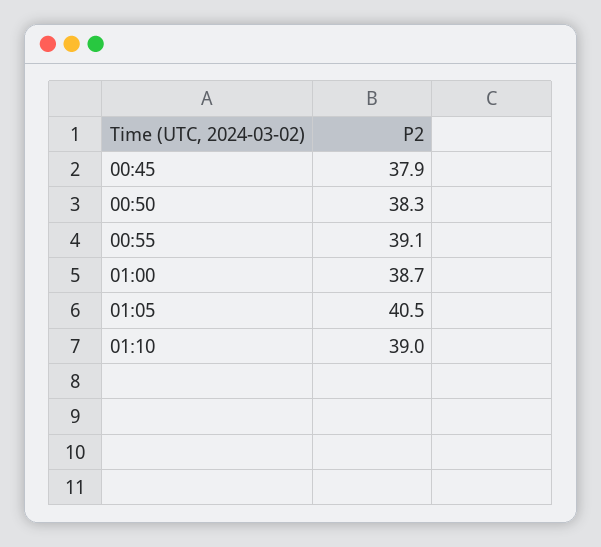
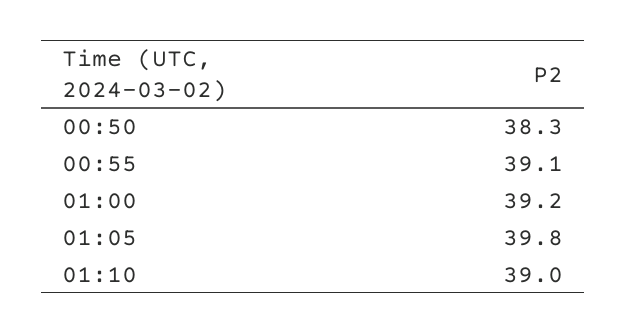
  {
-   "00:45": 37.9,
    "00:50": 38.3,
    "00:55": 39.1,
-   "01:00": 38.7,
+   "01:00": 39.2,
-   "01:05": 40.5,
+   "01:05": 39.8,
    "01:10": 39
  }

